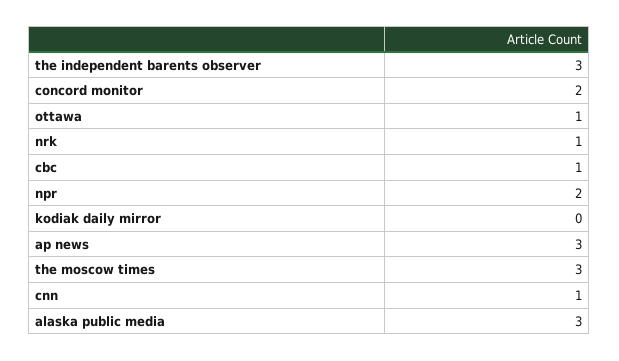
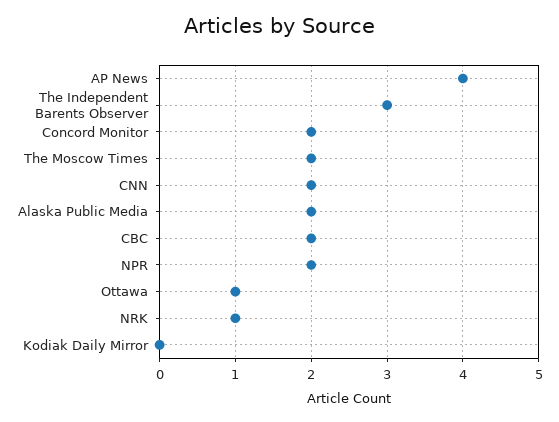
  {
    "the independent barents observer": 3,
    "concord monitor": 2,
    "ottawa": 1,
    "nrk": 1,
-   "cbc": 1,
+   "cbc": 2,
    "npr": 2,
    "kodiak daily mirror": 0,
-   "ap news": 3,
+   "ap news": 4,
-   "the moscow times": 3,
+   "the moscow times": 2,
-   "cnn": 1,
+   "cnn": 2,
-   "alaska public media": 3
+   "alaska public media": 2
  }

